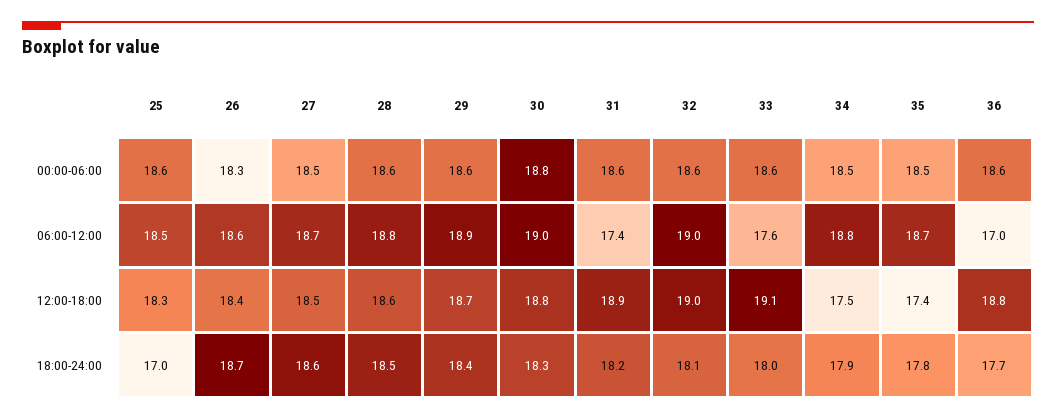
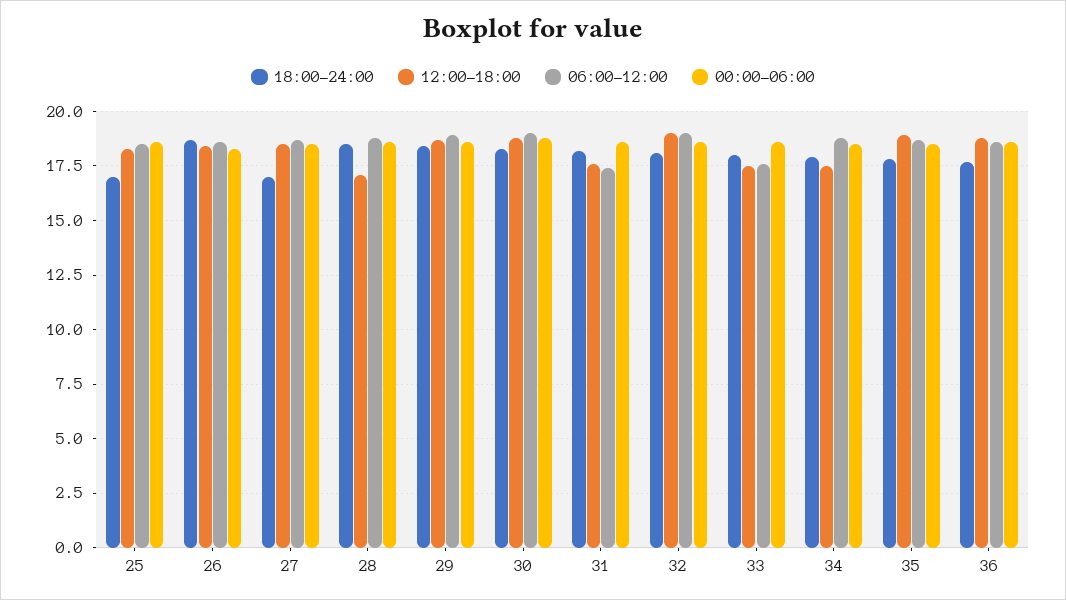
  {
    "00:00-06:00": {
      "25": 18.6,
      "26": 18.3,
      "27": 18.5,
      "28": 18.6,
      "29": 18.6,
      "30": 18.8,
      "31": 18.6,
      "32": 18.6,
      "33": 18.6,
      "34": 18.5,
      "35": 18.5,
      "36": 18.6
    },
    "06:00-12:00": {
      "25": 18.5,
      "26": 18.6,
      "27": 18.7,
      "28": 18.8,
      "29": 18.9,
      "30": 19,
      "31": 17.4,
      "32": 19,
      "33": 17.6,
      "34": 18.8,
      "35": 18.7,
-     "36": 17
+     "36": 18.5
    },
    "12:00-18:00": {
      "25": 18.3,
      "26": 18.4,
      "27": 18.5,
-     "28": 18.6,
+     "28": 17,
      "29": 18.7,
      "30": 18.8,
-     "31": 18.9,
+     "31": 17.5,
      "32": 19,
-     "33": 19.1,
+     "33": 17.5,
      "34": 17.5,
-     "35": 17.4,
+     "35": 19,
      "36": 18.8
    },
    "18:00-24:00": {
      "25": 17,
      "26": 18.7,
-     "27": 18.6,
+     "27": 17,
      "28": 18.5,
      "29": 18.4,
      "30": 18.3,
      "31": 18.2,
      "32": 18.1,
      "33": 18,
      "34": 17.9,
      "35": 17.8,
      "36": 17.7
    }
  }

